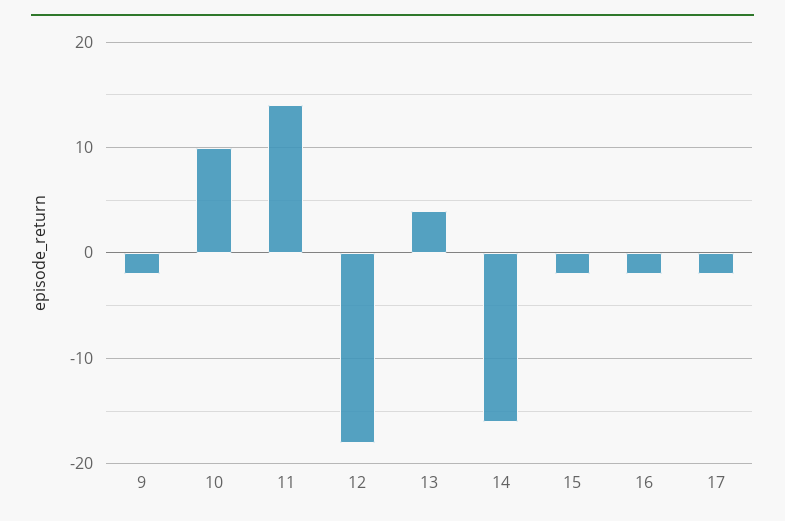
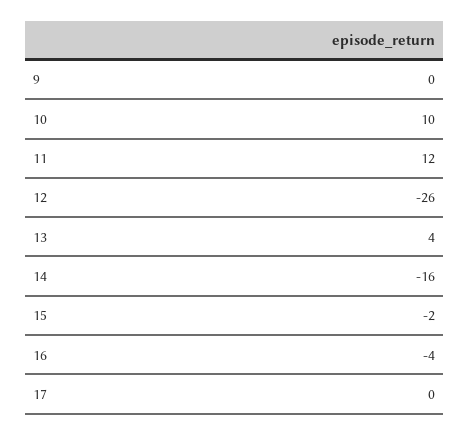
  {
-   "9": -2,
+   "9": 0,
    "10": 10,
-   "11": 14,
+   "11": 12,
-   "12": -18,
+   "12": -26,
    "13": 4,
    "14": -16,
    "15": -2,
-   "16": -2,
+   "16": -4,
-   "17": -2
+   "17": 0
  }

